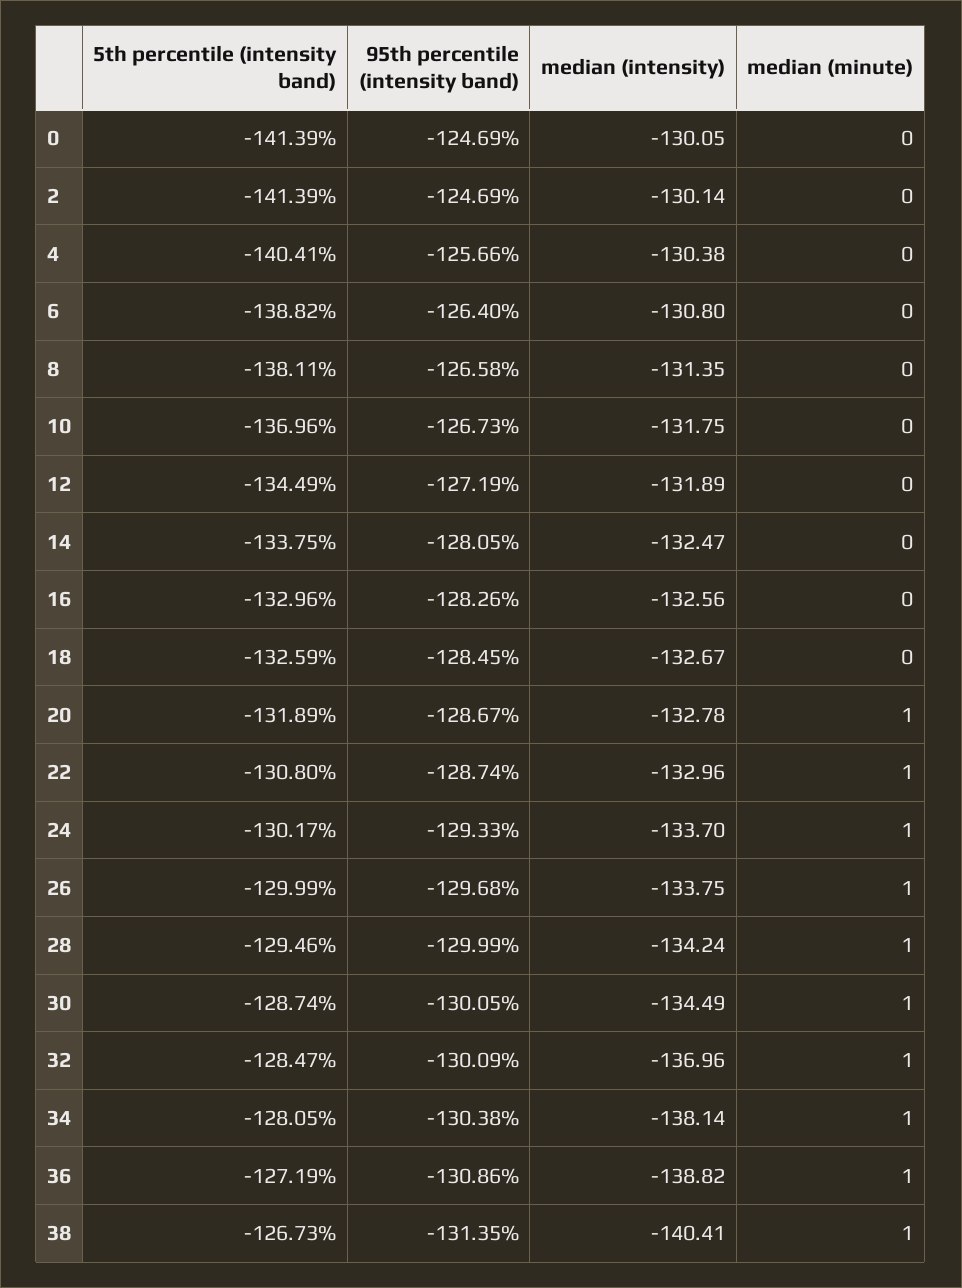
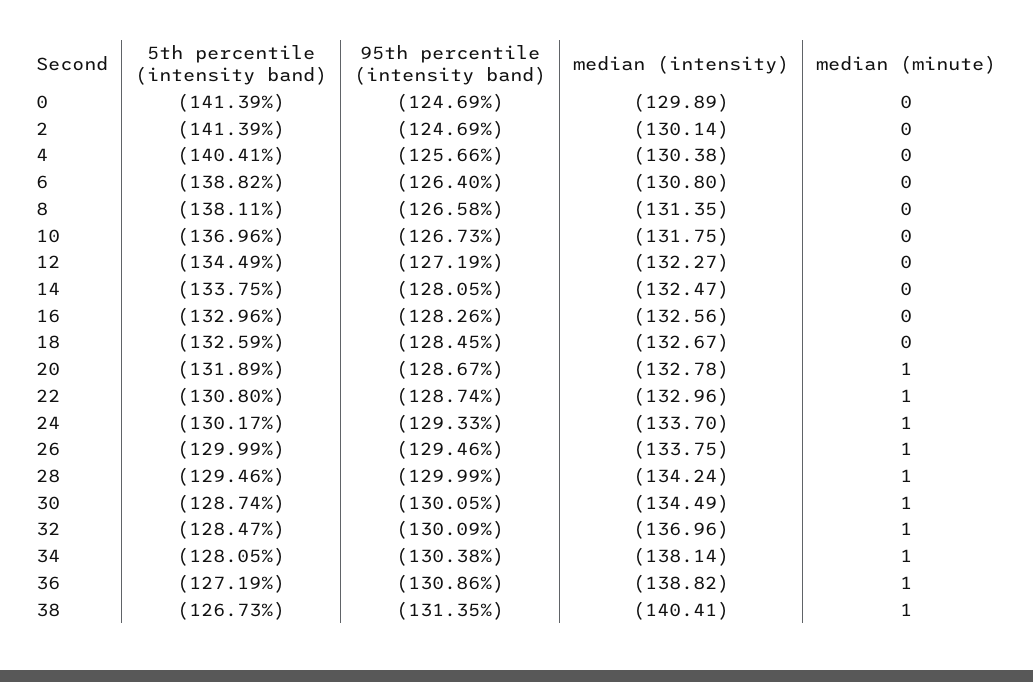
  {
    "5th percentile (intensity band)": {
      "0": -141.39,
      "2": -141.39,
      "4": -140.41,
      "6": -138.82,
      "8": -138.11,
      "10": -136.96,
      "12": -134.49,
      "14": -133.75,
      "16": -132.96,
      "18": -132.59,
      "20": -131.89,
      "22": -130.8,
      "24": -130.17,
      "26": -129.99,
      "28": -129.46,
      "30": -128.74,
      "32": -128.47,
      "34": -128.05,
      "36": -127.19,
      "38": -126.73
    },
    "95th percentile (intensity band)": {
      "0": -124.69,
      "2": -124.69,
      "4": -125.66,
      "6": -126.4,
      "8": -126.58,
      "10": -126.73,
      "12": -127.19,
      "14": -128.05,
      "16": -128.26,
      "18": -128.45,
      "20": -128.67,
      "22": -128.74,
      "24": -129.33,
-     "26": -129.68,
+     "26": -129.46,
      "28": -129.99,
      "30": -130.05,
      "32": -130.09,
      "34": -130.38,
      "36": -130.86,
      "38": -131.35
    },
    "median (intensity)": {
-     "0": -130.05,
+     "0": -129.89,
      "2": -130.14,
      "4": -130.38,
      "6": -130.8,
      "8": -131.35,
      "10": -131.75,
-     "12": -131.89,
+     "12": -132.27,
      "14": -132.47,
      "16": -132.56,
      "18": -132.67,
      "20": -132.78,
      "22": -132.96,
      "24": -133.7,
      "26": -133.75,
      "28": -134.24,
      "30": -134.49,
      "32": -136.96,
      "34": -138.14,
      "36": -138.82,
      "38": -140.41
    },
    "median (minute)": {
      "0": 0,
      "2": 0,
      "4": 0,
      "6": 0,
      "8": 0,
      "10": 0,
      "12": 0,
      "14": 0,
      "16": 0,
      "18": 0,
      "20": 1,
      "22": 1,
      "24": 1,
      "26": 1,
      "28": 1,
      "30": 1,
      "32": 1,
      "34": 1,
      "36": 1,
      "38": 1
    }
  }

